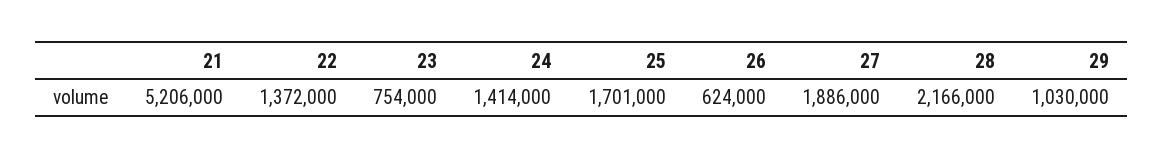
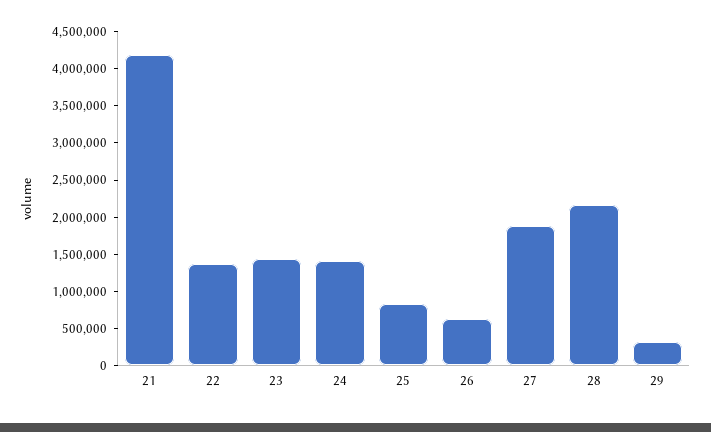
  {
-   "21": 5206000,
+   "21": 4250000,
    "22": 1372000,
-   "23": 754000,
+   "23": 1500000,
    "24": 1414000,
-   "25": 1701000,
+   "25": 750000,
    "26": 624000,
    "27": 1886000,
    "28": 2166000,
-   "29": 1030000
+   "29": 250000
  }

